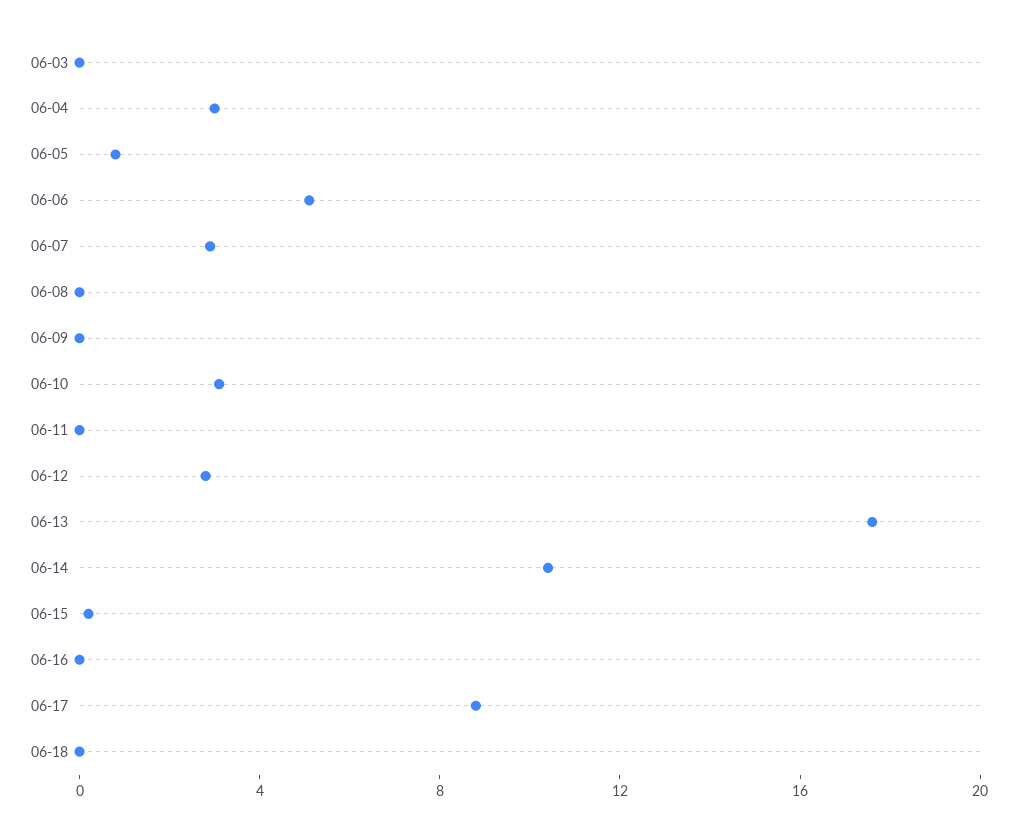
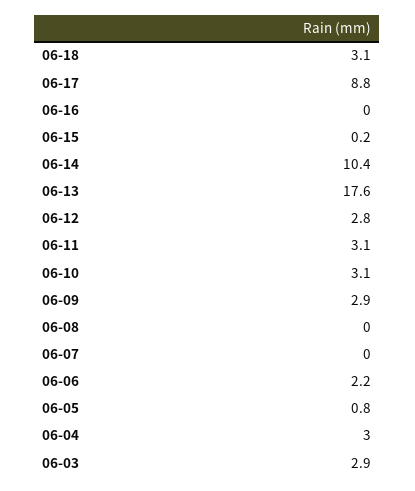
  {
-   "06-03": 0,
+   "06-03": 2.9,
    "06-04": 3,
    "06-05": 0.8,
-   "06-06": 5,
+   "06-06": 2.2,
-   "06-07": 3,
+   "06-07": 0,
    "06-08": 0,
-   "06-09": 0,
+   "06-09": 2.9,
    "06-10": 3.1,
-   "06-11": 0,
+   "06-11": 3.1,
    "06-12": 2.8,
    "06-13": 17.6,
    "06-14": 10.4,
    "06-15": 0.2,
    "06-16": 0,
    "06-17": 8.8,
-   "06-18": 0
+   "06-18": 3.1
  }

